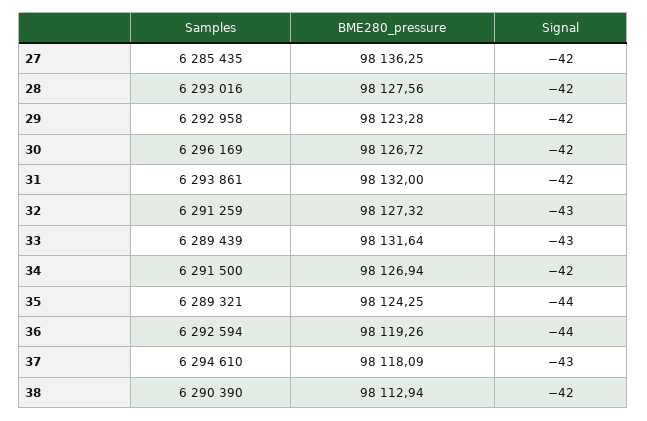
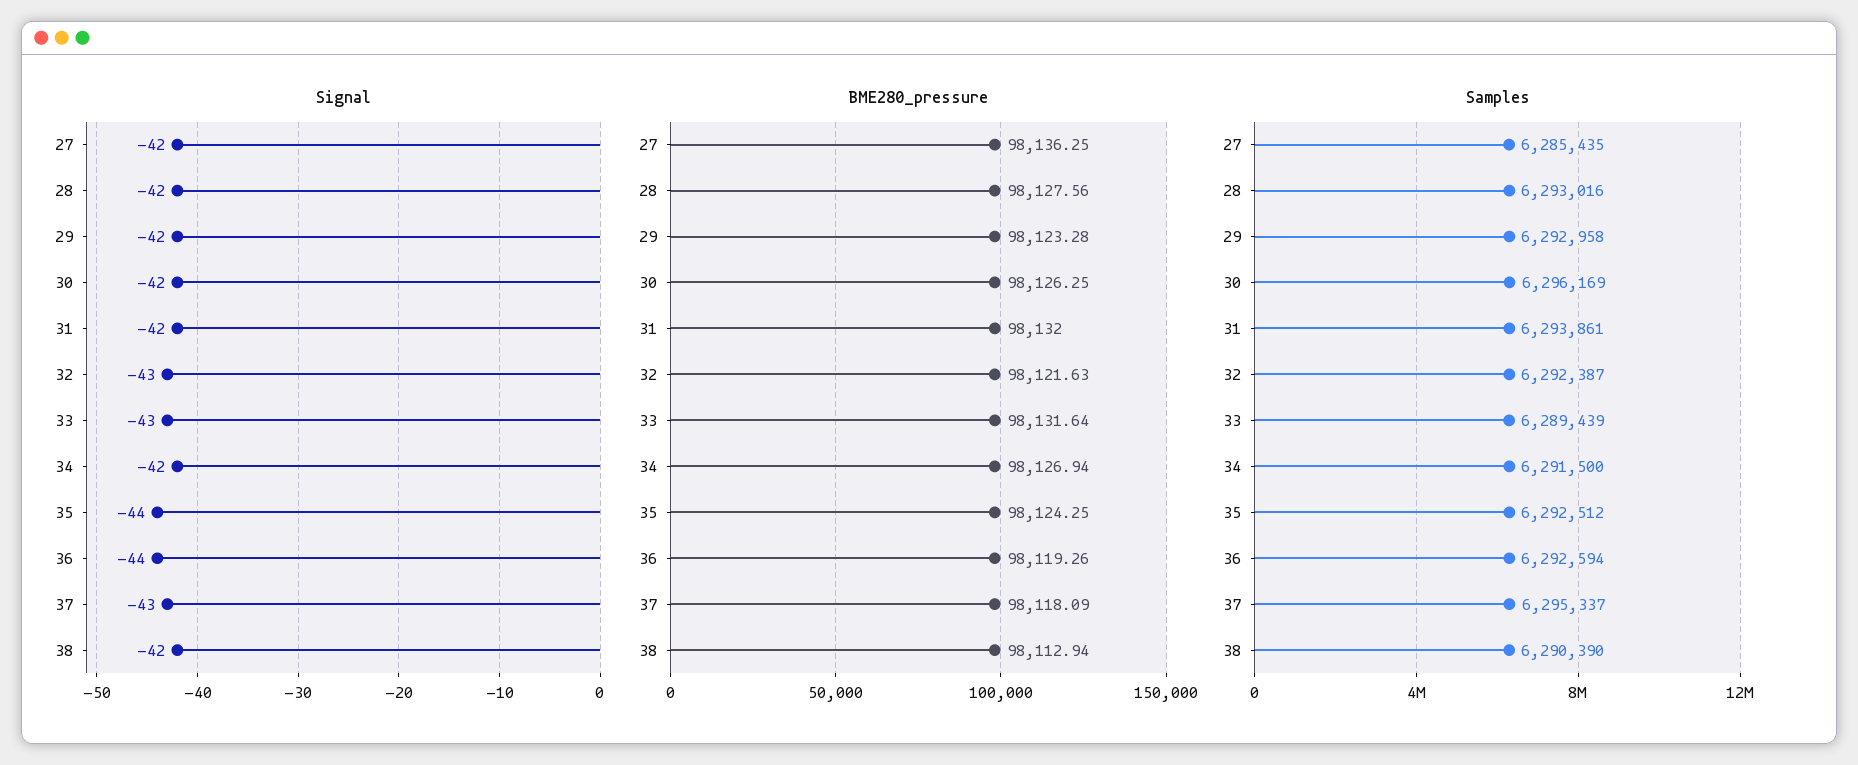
  {
    "Samples": {
      "27": 6285435,
      "28": 6293016,
      "29": 6292958,
      "30": 6296169,
      "31": 6293861,
-     "32": 6291259,
+     "32": 6292387,
      "33": 6289439,
      "34": 6291500,
-     "35": 6289321,
+     "35": 6292512,
      "36": 6292594,
-     "37": 6294610,
+     "37": 6295337,
      "38": 6290390
    },
    "BME280_pressure": {
      "27": 98136.25,
      "28": 98127.56,
      "29": 98123.28,
-     "30": 98126.72,
+     "30": 98126.25,
      "31": 98132,
-     "32": 98127.32,
+     "32": 98121.63,
      "33": 98131.64,
      "34": 98126.94,
      "35": 98124.25,
      "36": 98119.26,
      "37": 98118.09,
      "38": 98112.94
    },
    "Signal": {
      "27": -42,
      "28": -42,
      "29": -42,
      "30": -42,
      "31": -42,
      "32": -43,
      "33": -43,
      "34": -42,
      "35": -44,
      "36": -44,
      "37": -43,
      "38": -42
    }
  }

